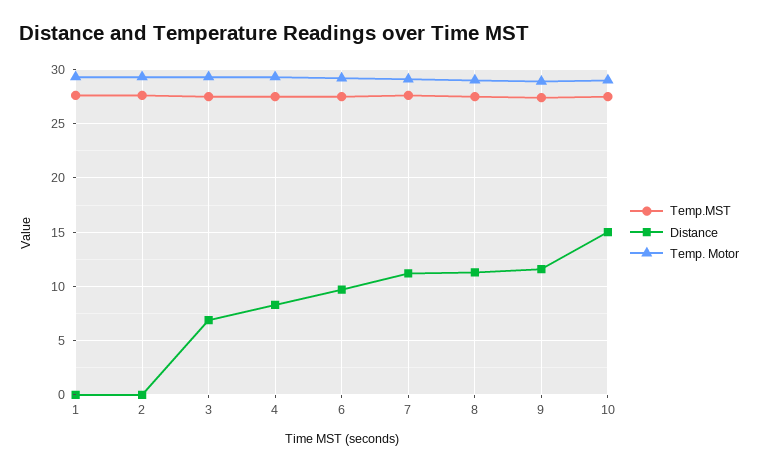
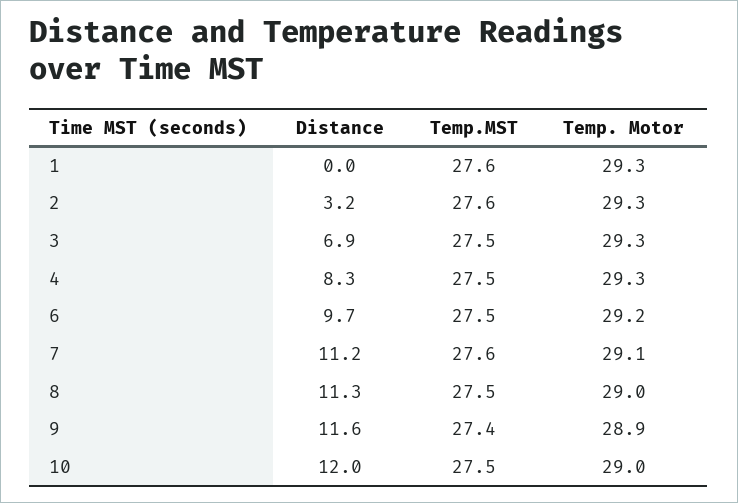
  {
    "Temp.MST": {
      "1": 27.6,
      "2": 27.6,
      "3": 27.5,
      "4": 27.5,
      "6": 27.5,
      "7": 27.6,
      "8": 27.5,
      "9": 27.4,
      "10": 27.5
    },
    "Distance": {
      "1": 0,
-     "2": 0,
+     "2": 3.2,
      "3": 6.9,
      "4": 8.3,
      "6": 9.7,
      "7": 11.2,
      "8": 11.3,
      "9": 11.6,
-     "10": 15
+     "10": 12
    },
    "Temp. Motor": {
      "1": 29.3,
      "2": 29.3,
      "3": 29.3,
      "4": 29.3,
      "6": 29.2,
      "7": 29.1,
      "8": 29,
      "9": 28.9,
      "10": 29
    }
  }

